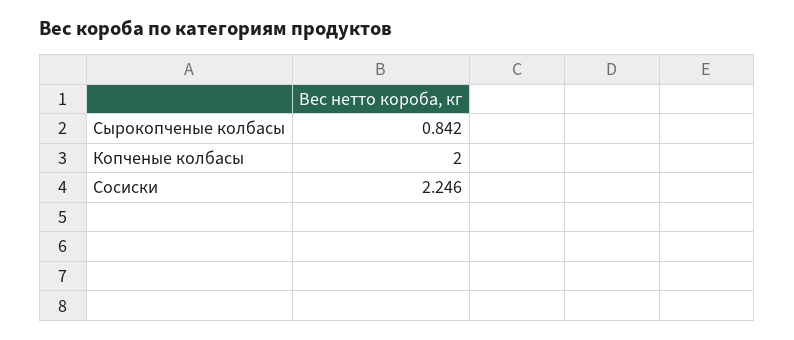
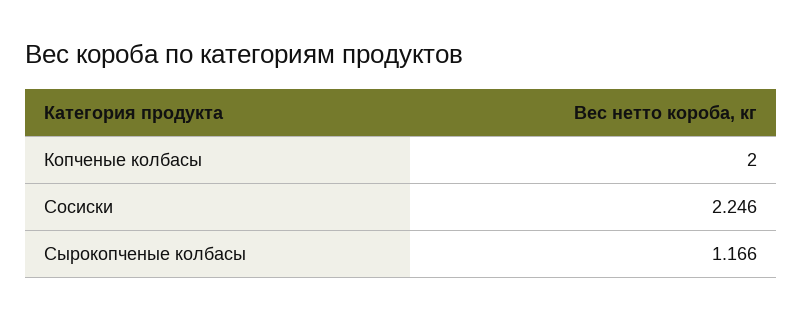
  {
-   "Сырокопченые колбасы": 0.842,
+   "Сырокопченые колбасы": 1.166,
    "Копченые колбасы": 2,
    "Сосиски": 2.246
  }

